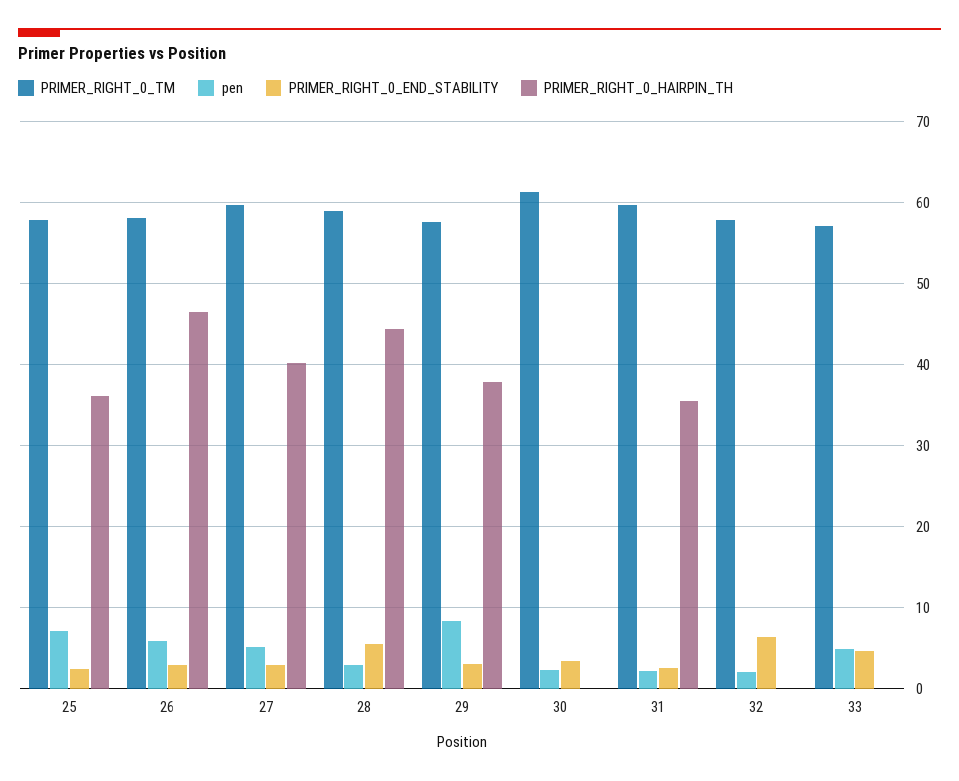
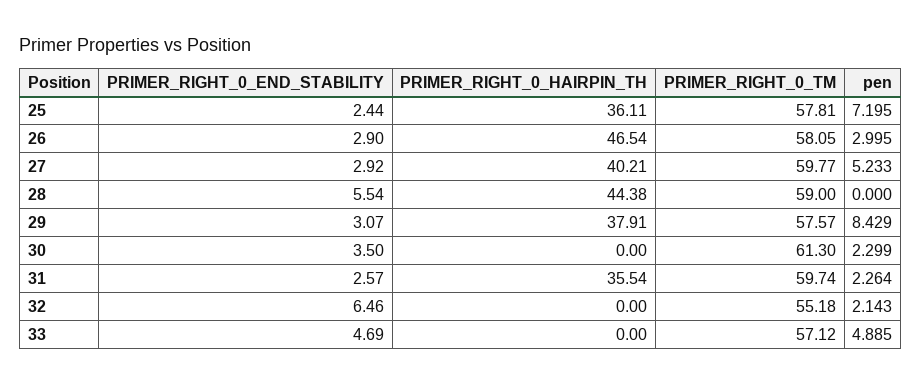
  {
    "PRIMER_RIGHT_0_TM": {
      "25": 57.81,
      "26": 58.05,
      "27": 59.77,
      "28": 59,
      "29": 57.57,
      "30": 61.3,
      "31": 59.74,
-     "32": 58,
+     "32": 55.18,
      "33": 57.12
    },
    "pen": {
      "25": 7.195,
-     "26": 6,
+     "26": 2.995,
      "27": 5.233,
-     "28": 3,
+     "28": 0,
      "29": 8.429,
      "30": 2.299,
      "31": 2.264,
      "32": 2.143,
      "33": 4.885
    },
    "PRIMER_RIGHT_0_END_STABILITY": {
      "25": 2.44,
      "26": 2.9,
      "27": 2.92,
      "28": 5.54,
      "29": 3.07,
      "30": 3.5,
      "31": 2.57,
      "32": 6.46,
      "33": 4.69
    },
    "PRIMER_RIGHT_0_HAIRPIN_TH": {
      "25": 36.11,
      "26": 46.54,
      "27": 40.21,
      "28": 44.38,
      "29": 37.91,
      "30": 0,
      "31": 35.54,
      "32": 0,
      "33": 0
    }
  }

